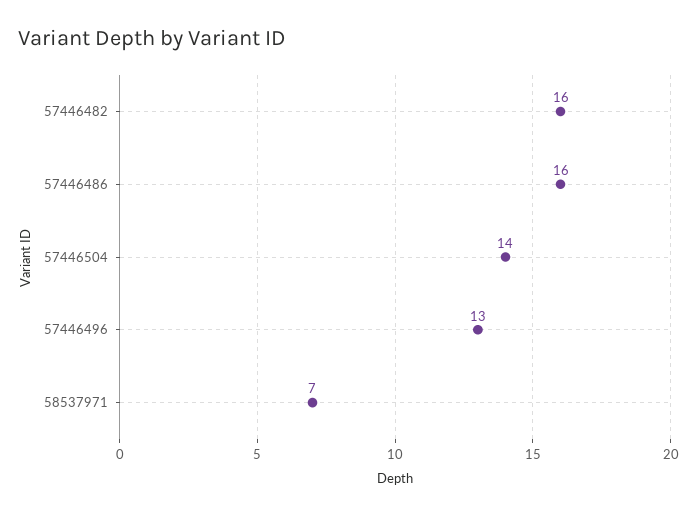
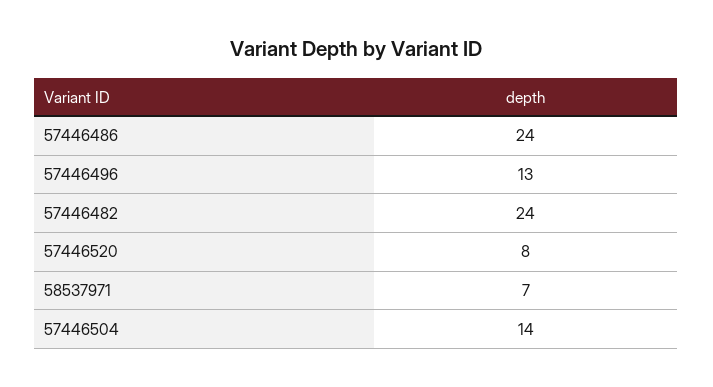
  {
-   "57446482": 16,
+   "57446482": 24,
-   "57446486": 16,
+   "57446486": 24,
    "57446504": 14,
    "57446496": 13,
-   "58537971": 7
+   "58537971": 7,
+   "57446520": 8
  }

